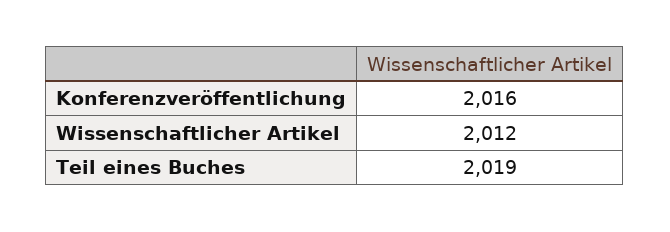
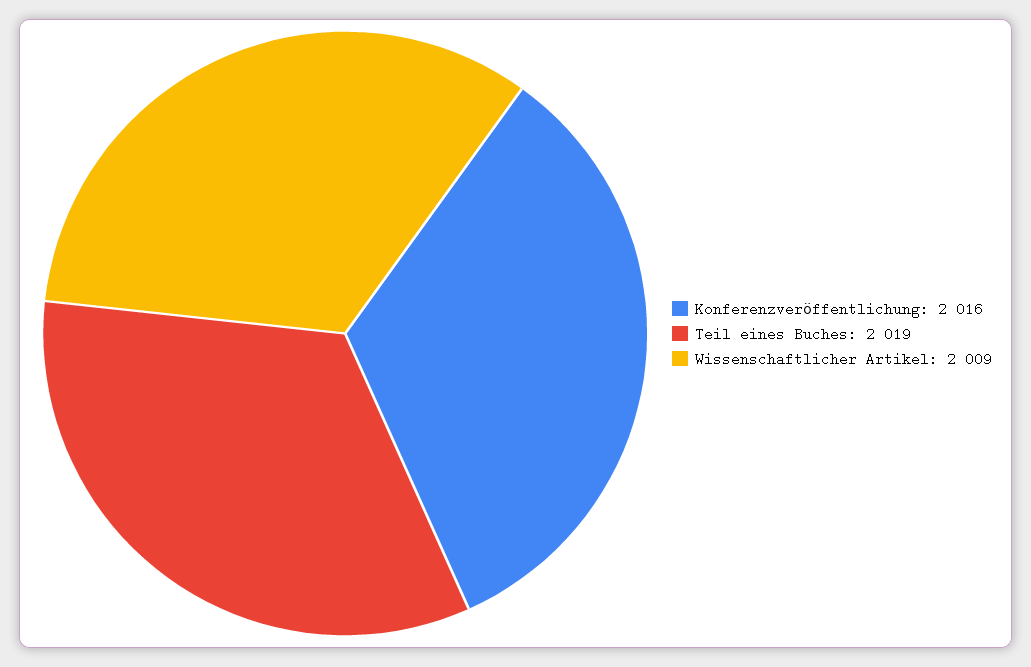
  {
    "Konferenzveröffentlichung": 2016,
-   "Wissenschaftlicher Artikel": 2012,
+   "Wissenschaftlicher Artikel": 2009,
    "Teil eines Buches": 2019
  }

